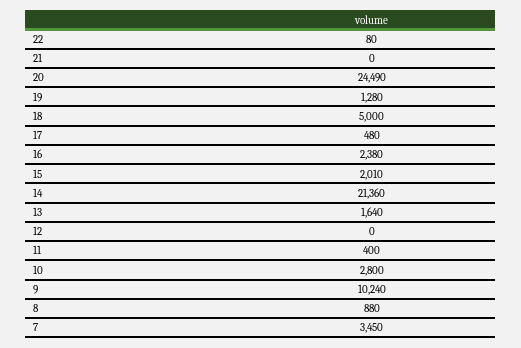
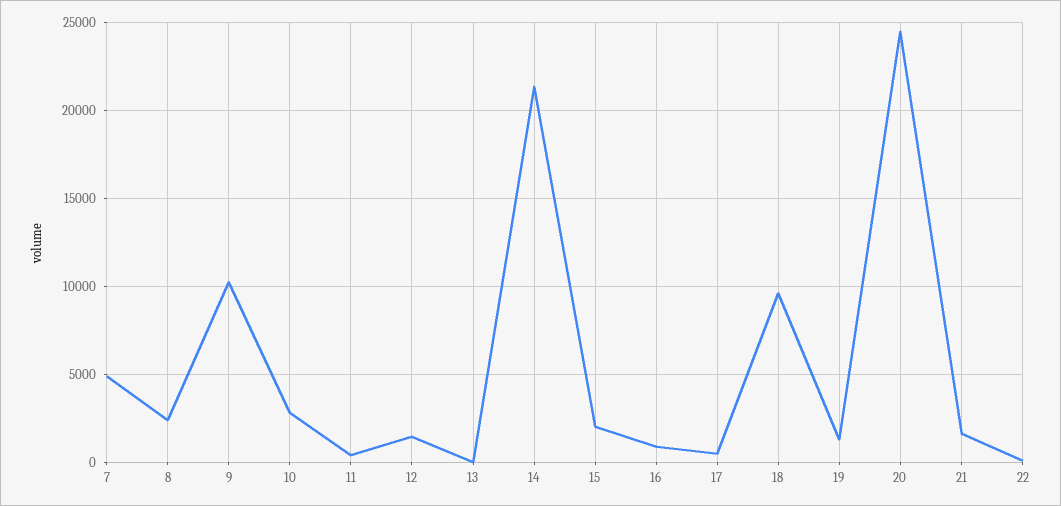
  {
    "22": 80,
-   "21": 0,
+   "21": 1500,
    "20": 24490,
    "19": 1280,
-   "18": 5000,
+   "18": 9500,
    "17": 480,
-   "16": 2380,
+   "16": 1000,
    "15": 2010,
    "14": 21360,
-   "13": 1640,
+   "13": 0,
-   "12": 0,
+   "12": 1500,
    "11": 400,
    "10": 2800,
    "9": 10240,
-   "8": 880,
+   "8": 2500,
-   "7": 3450
+   "7": 5000
  }

